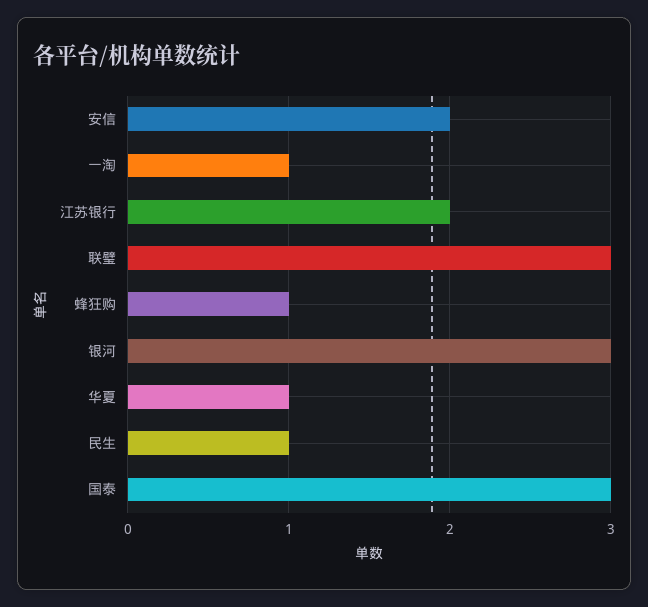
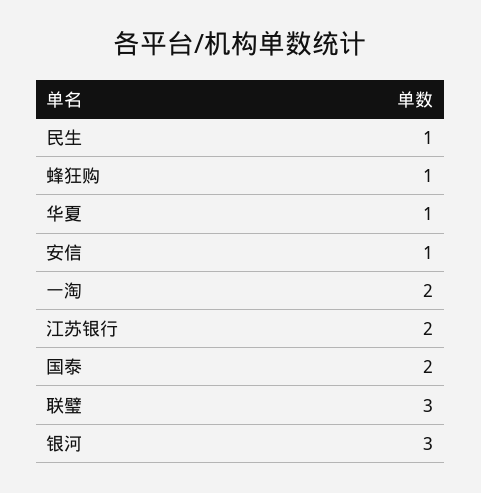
  {
-   "安信": 2,
+   "安信": 1,
-   "一淘": 1,
+   "一淘": 2,
    "江苏银行": 2,
    "联璧": 3,
    "蜂狂购": 1,
    "银河": 3,
    "华夏": 1,
    "民生": 1,
-   "国泰": 3
+   "国泰": 2
  }

